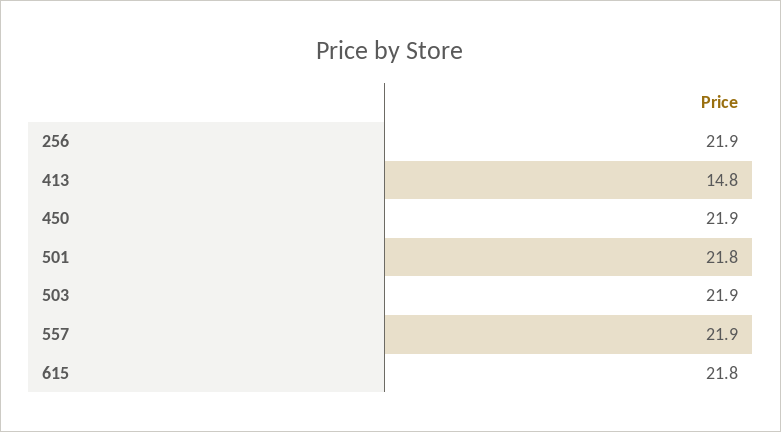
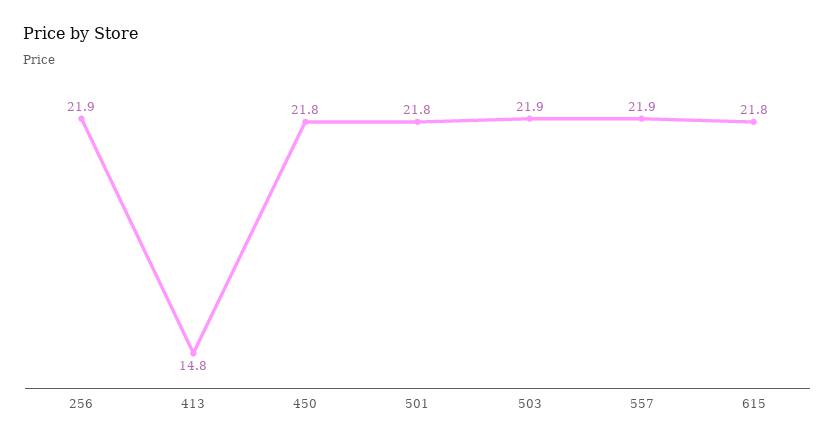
  {
    "256": 21.9,
    "413": 14.8,
-   "450": 21.9,
+   "450": 21.8,
    "501": 21.8,
    "503": 21.9,
    "557": 21.9,
    "615": 21.8
  }

